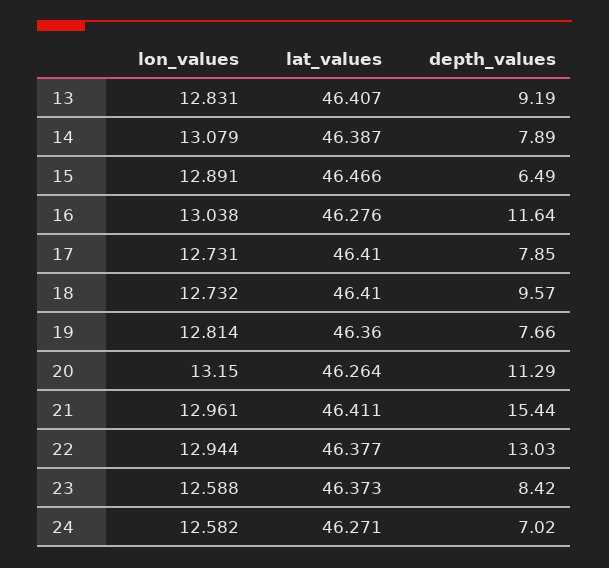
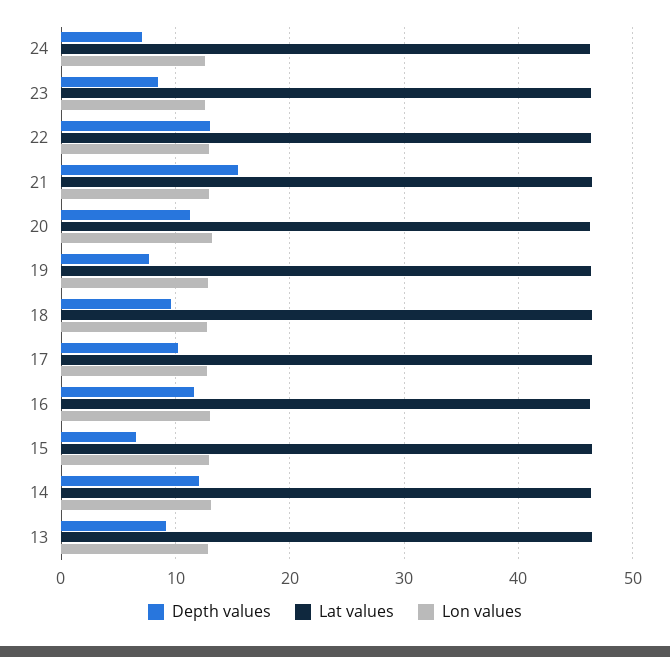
  {
    "lon_values": {
      "13": 12.831,
      "14": 13.079,
      "15": 12.891,
      "16": 13.038,
      "17": 12.731,
      "18": 12.732,
      "19": 12.814,
      "20": 13.15,
      "21": 12.961,
      "22": 12.944,
      "23": 12.588,
      "24": 12.582
    },
    "lat_values": {
      "13": 46.407,
      "14": 46.387,
      "15": 46.466,
      "16": 46.276,
      "17": 46.41,
      "18": 46.41,
      "19": 46.36,
      "20": 46.264,
      "21": 46.411,
      "22": 46.377,
      "23": 46.373,
      "24": 46.271
    },
    "depth_values": {
      "13": 9.19,
-     "14": 7.89,
+     "14": 12,
      "15": 6.49,
      "16": 11.64,
-     "17": 7.85,
+     "17": 10,
      "18": 9.57,
      "19": 7.66,
      "20": 11.29,
      "21": 15.44,
      "22": 13.03,
      "23": 8.42,
      "24": 7.02
    }
  }

